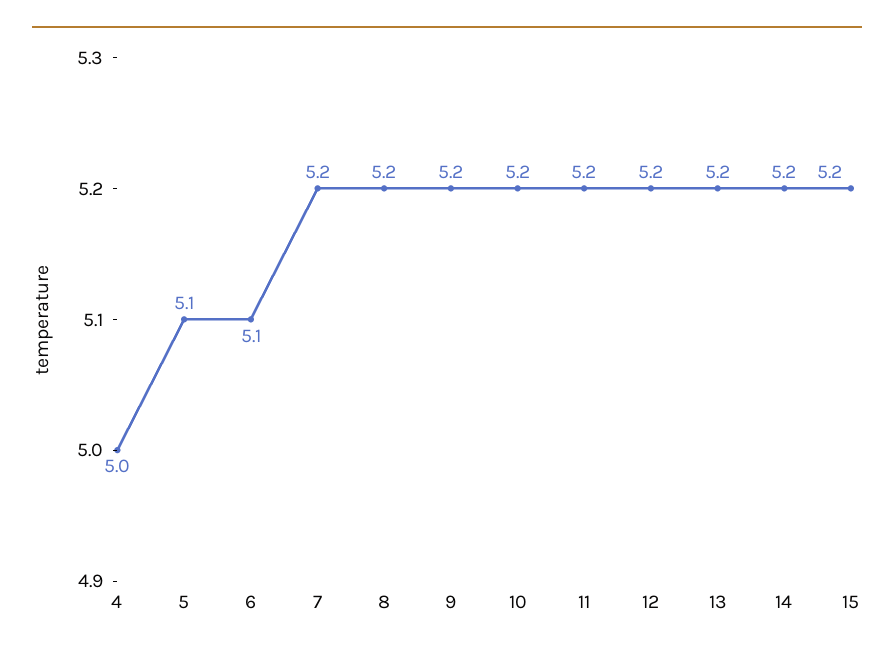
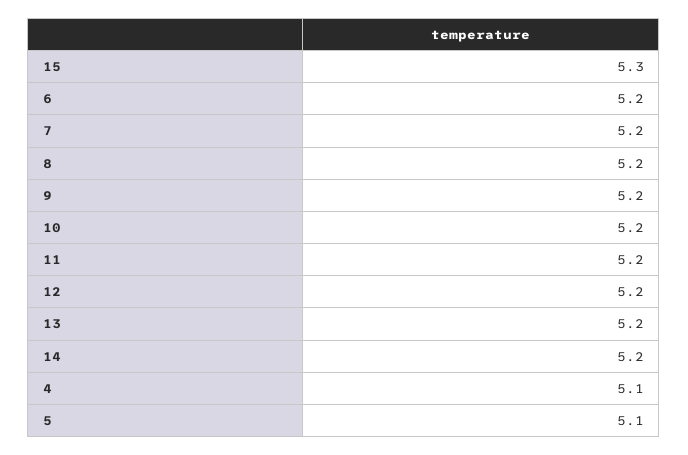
  {
-   "4": 5,
+   "4": 5.1,
    "5": 5.1,
-   "6": 5.1,
+   "6": 5.2,
    "7": 5.2,
    "8": 5.2,
    "9": 5.2,
    "10": 5.2,
    "11": 5.2,
    "12": 5.2,
    "13": 5.2,
    "14": 5.2,
-   "15": 5.2
+   "15": 5.3
  }

